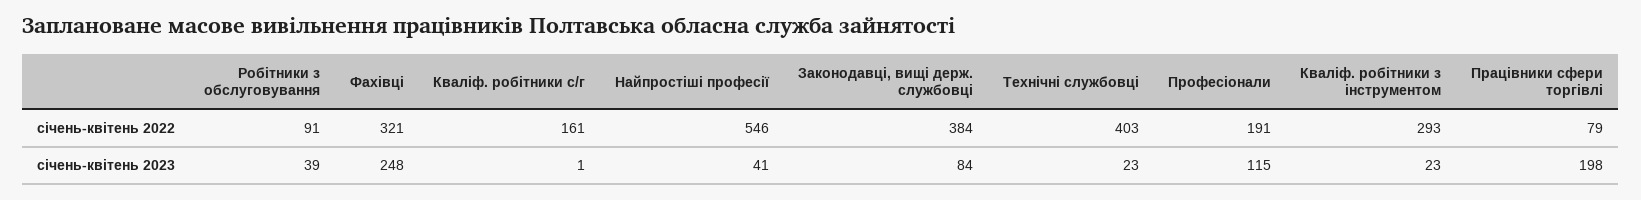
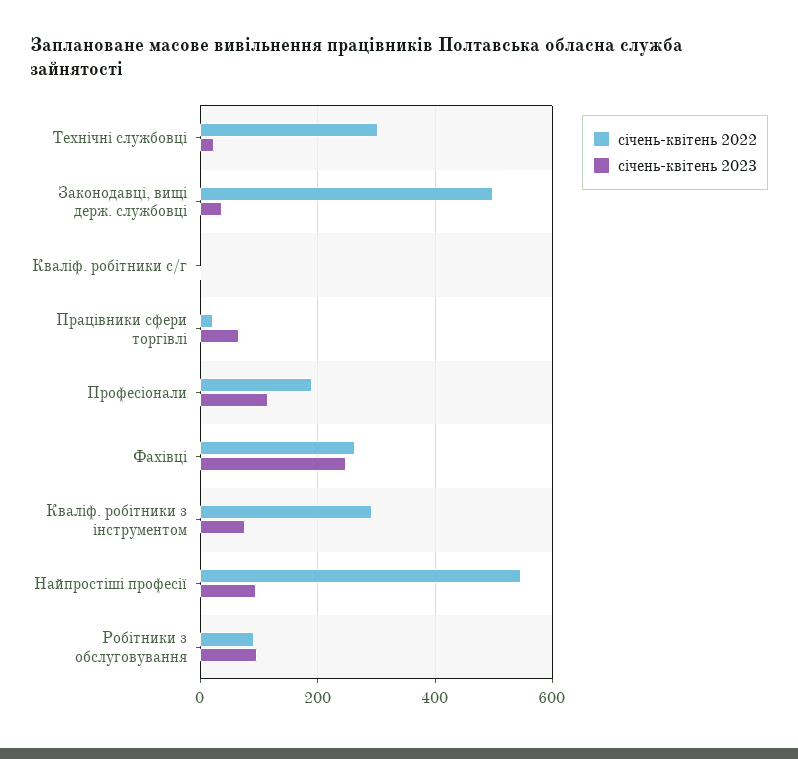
  {
    "січень-квітень 2022": {
      "Робітники з обслуговування": 91,
-     "Фахівці": 321,
+     "Фахівці": 260,
-     "Кваліф. робітники с/г": 161,
+     "Кваліф. робітники с/г": 0,
      "Найпростіші професії": 546,
-     "Законодавці, вищі держ. службовці": 384,
+     "Законодавці, вищі держ. службовці": 500,
-     "Технічні службовці": 403,
+     "Технічні службовці": 300,
      "Професіонали": 191,
      "Кваліф. робітники з інструментом": 293,
-     "Працівники сфери торгівлі": 79
+     "Працівники сфери торгівлі": 20
    },
    "січень-квітень 2023": {
-     "Робітники з обслуговування": 39,
+     "Робітники з обслуговування": 100,
      "Фахівці": 248,
      "Кваліф. робітники с/г": 1,
-     "Найпростіші професії": 41,
+     "Найпростіші професії": 100,
-     "Законодавці, вищі держ. службовці": 84,
+     "Законодавці, вищі держ. службовці": 40,
      "Технічні службовці": 23,
      "Професіонали": 115,
-     "Кваліф. робітники з інструментом": 23,
+     "Кваліф. робітники з інструментом": 80,
-     "Працівники сфери торгівлі": 198
+     "Працівники сфери торгівлі": 60
    }
  }

